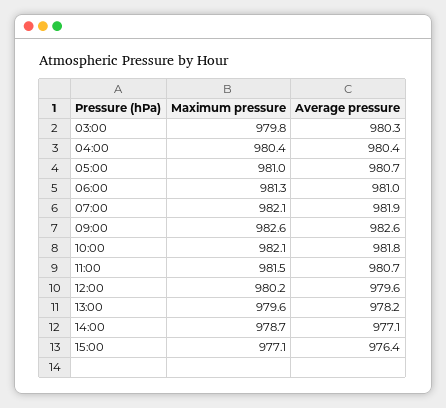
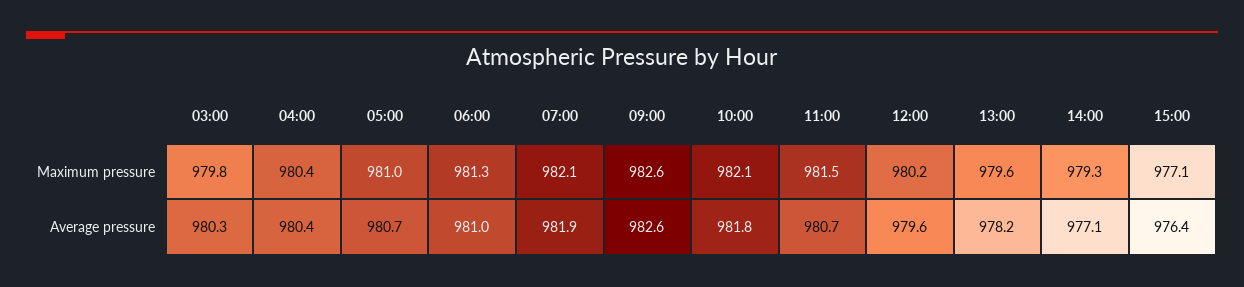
  {
    "Maximum pressure": {
      "03:00": 979.8,
      "04:00": 980.4,
      "05:00": 981,
      "06:00": 981.3,
      "07:00": 982.1,
      "09:00": 982.6,
      "10:00": 982.1,
      "11:00": 981.5,
      "12:00": 980.2,
      "13:00": 979.6,
-     "14:00": 978.7,
+     "14:00": 979.3,
      "15:00": 977.1
    },
    "Average pressure": {
      "03:00": 980.3,
      "04:00": 980.4,
      "05:00": 980.7,
      "06:00": 981,
      "07:00": 981.9,
      "09:00": 982.6,
      "10:00": 981.8,
      "11:00": 980.7,
      "12:00": 979.6,
      "13:00": 978.2,
      "14:00": 977.1,
      "15:00": 976.4
    }
  }

